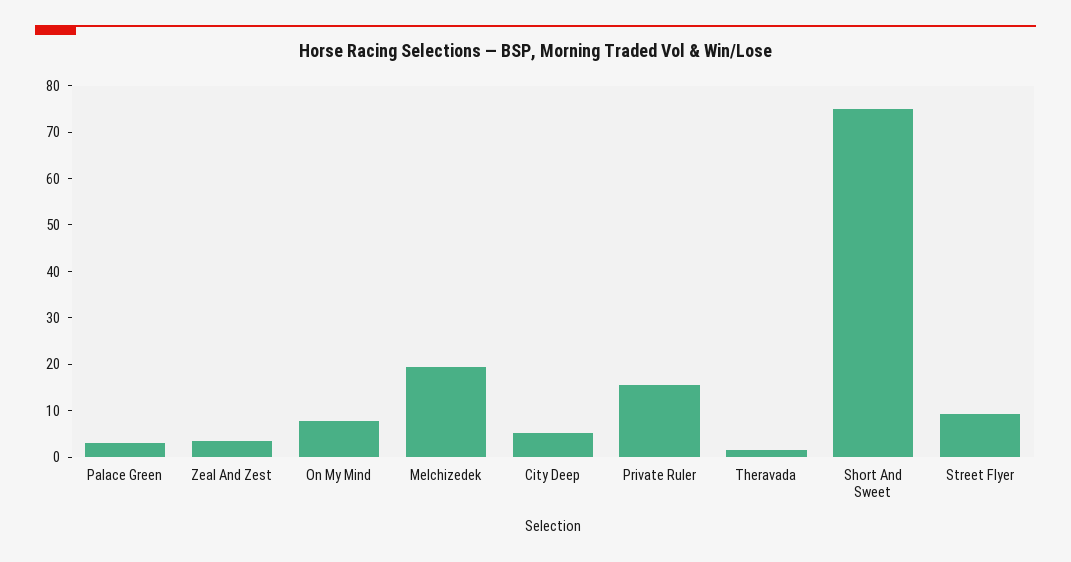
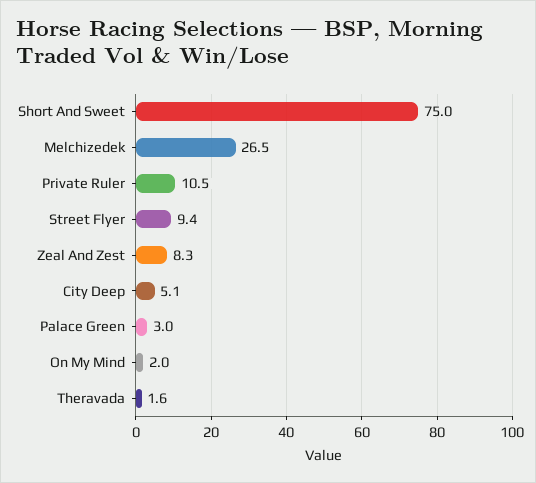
  {
    "Palace Green": 3,
-   "Zeal And Zest": 4,
+   "Zeal And Zest": 8.3,
-   "On My Mind": 8,
+   "On My Mind": 2,
-   "Melchizedek": 20,
+   "Melchizedek": 26.5,
    "City Deep": 5.1,
-   "Private Ruler": 16,
+   "Private Ruler": 10.5,
    "Theravada": 1.6,
    "Short And Sweet": 75,
    "Street Flyer": 9.4
  }

